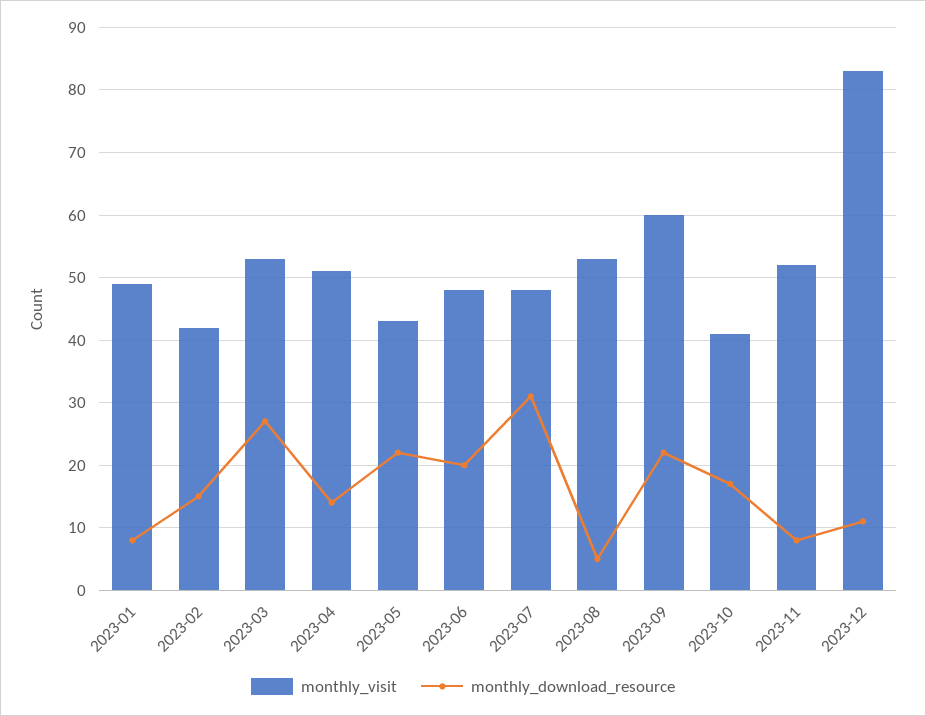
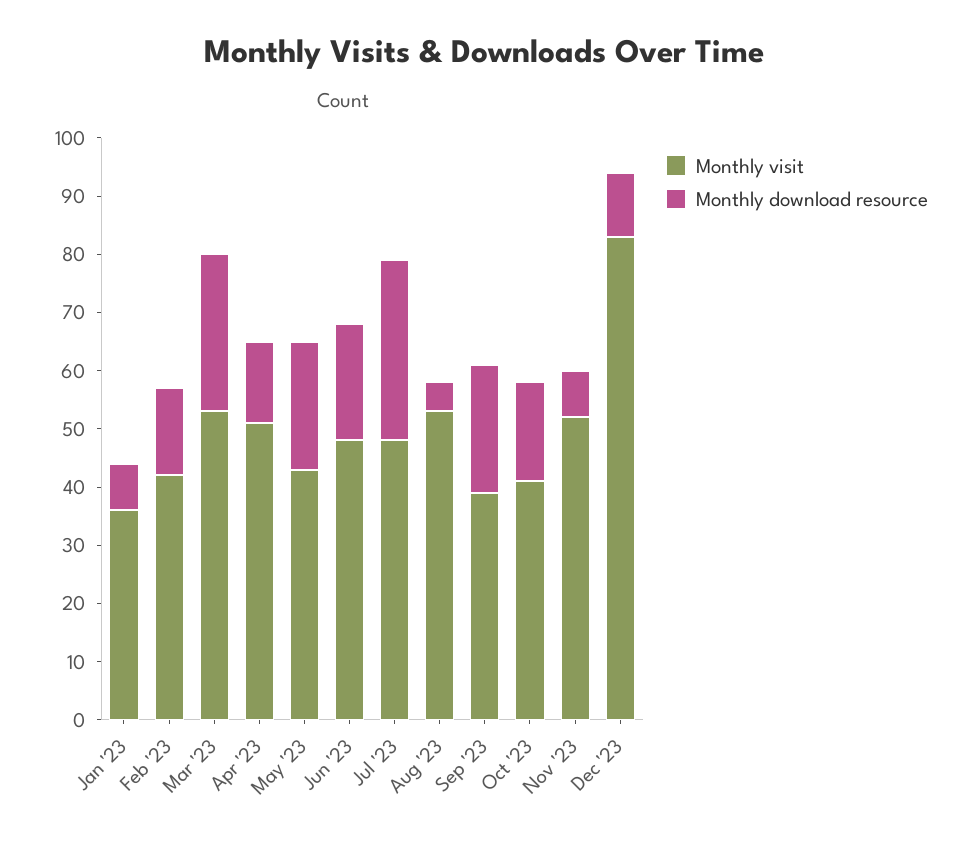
  {
    "monthly_visit": {
-     "2023-01": 49,
+     "2023-01": 35,
      "2023-02": 42,
      "2023-03": 53,
      "2023-04": 51,
      "2023-05": 43,
      "2023-06": 48,
      "2023-07": 48,
      "2023-08": 53,
-     "2023-09": 60,
+     "2023-09": 40,
      "2023-10": 41,
      "2023-11": 52,
      "2023-12": 83
    },
    "monthly_download_resource": {
      "2023-01": 8,
      "2023-02": 15,
      "2023-03": 27,
      "2023-04": 14,
      "2023-05": 22,
      "2023-06": 20,
      "2023-07": 31,
      "2023-08": 5,
      "2023-09": 22,
      "2023-10": 17,
      "2023-11": 8,
      "2023-12": 11
    }
  }

